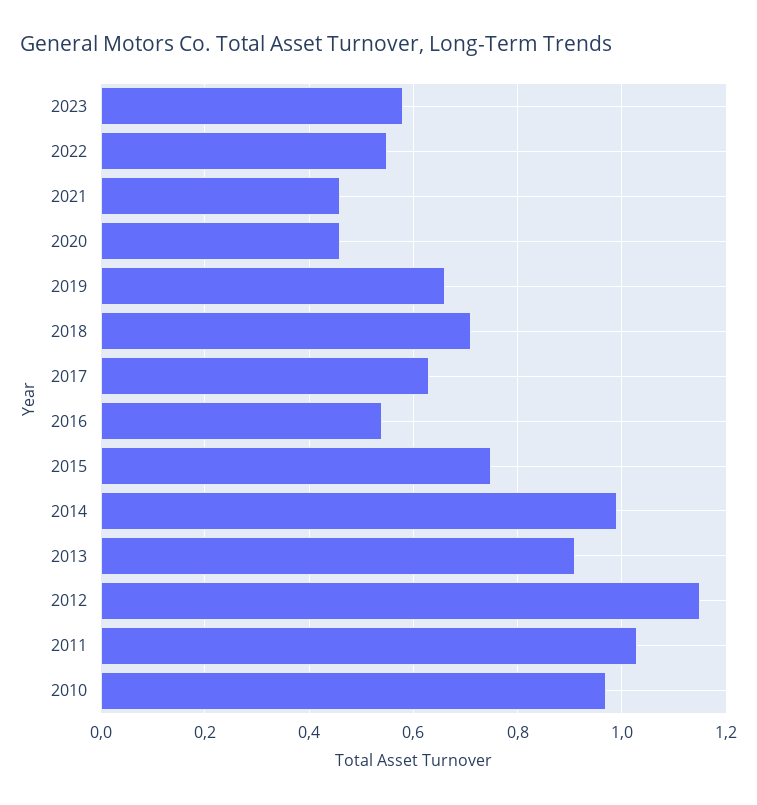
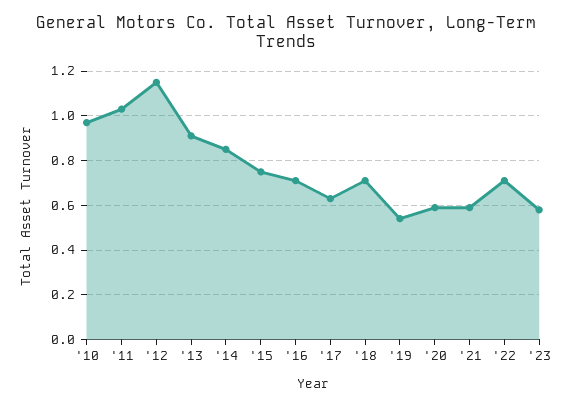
  {
    "2023": 0.6,
-   "2022": 0.55,
+   "2022": 0.7,
-   "2021": 0.45,
+   "2021": 0.6,
-   "2020": 0.45,
+   "2020": 0.6,
-   "2019": 0.65,
+   "2019": 0.55,
    "2018": 0.7,
    "2017": 0.65,
-   "2016": 0.55,
+   "2016": 0.7,
    "2015": 0.75,
-   "2014": 1,
+   "2014": 0.85,
    "2013": 0.9,
    "2012": 1.15,
    "2011": 1.05,
    "2010": 0.95
  }

